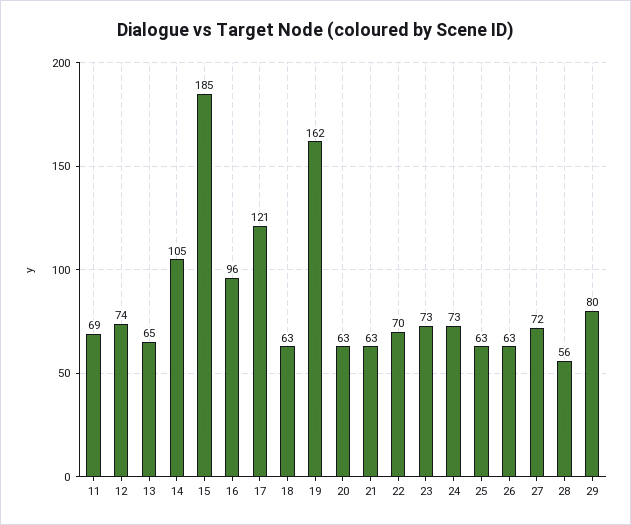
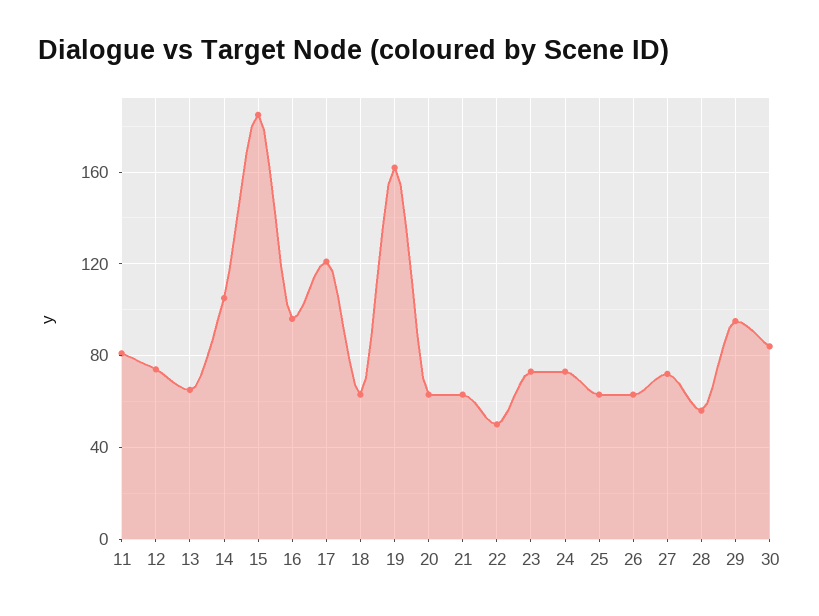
  {
-   "11": 69,
+   "11": 80,
    "12": 74,
    "13": 65,
    "14": 105,
    "15": 185,
    "16": 96,
    "17": 121,
    "18": 63,
    "19": 162,
    "20": 63,
    "21": 63,
-   "22": 70,
+   "22": 50,
    "23": 73,
    "24": 73,
    "25": 63,
    "26": 63,
    "27": 72,
    "28": 56,
-   "29": 80
+   "29": 95,
+   "30": 85
  }

